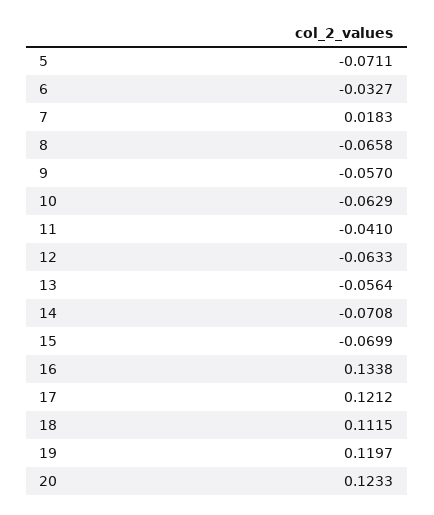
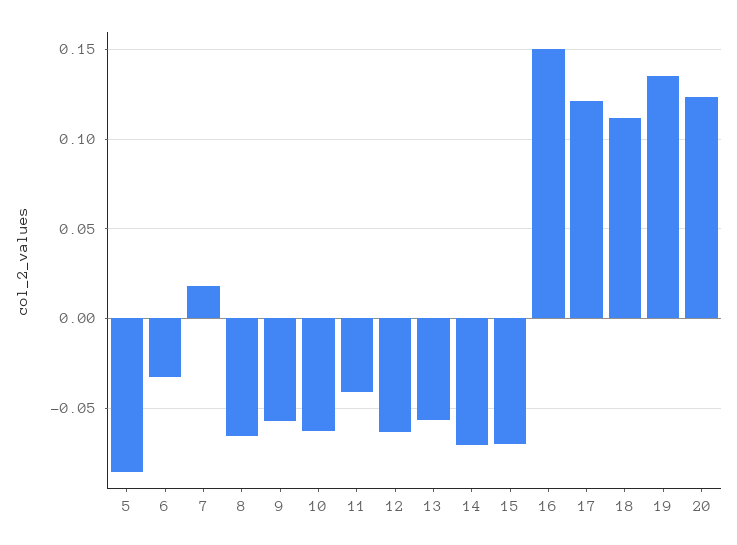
  {
-   "5": -0.0711,
+   "5": -0.085,
    "6": -0.0327,
    "7": 0.0183,
    "8": -0.0658,
    "9": -0.057,
    "10": -0.0629,
    "11": -0.041,
    "12": -0.0633,
    "13": -0.0564,
    "14": -0.0708,
    "15": -0.0699,
-   "16": 0.1338,
+   "16": 0.15,
    "17": 0.1212,
    "18": 0.1115,
-   "19": 0.1197,
+   "19": 0.135,
    "20": 0.1233
  }

